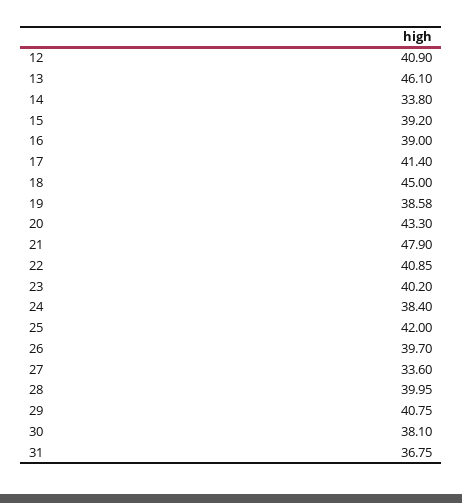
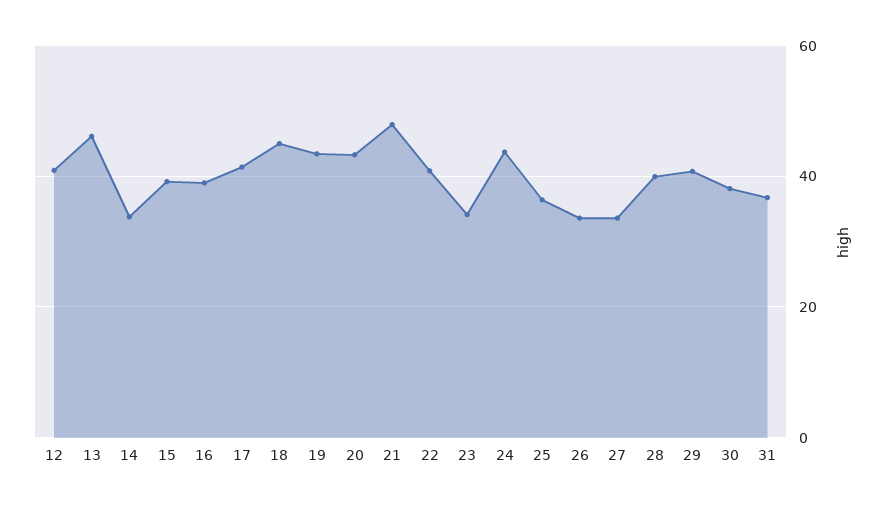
  {
    "12": 40.9,
    "13": 46.1,
    "14": 33.8,
    "15": 39.2,
    "16": 39,
    "17": 41.4,
    "18": 45,
-   "19": 38.58,
+   "19": 44,
    "20": 43.3,
    "21": 47.9,
    "22": 40.85,
-   "23": 40.2,
+   "23": 34,
-   "24": 38.4,
+   "24": 44,
-   "25": 42,
+   "25": 36,
-   "26": 39.7,
+   "26": 34,
    "27": 33.6,
    "28": 39.95,
    "29": 40.75,
    "30": 38.1,
    "31": 36.75
  }

